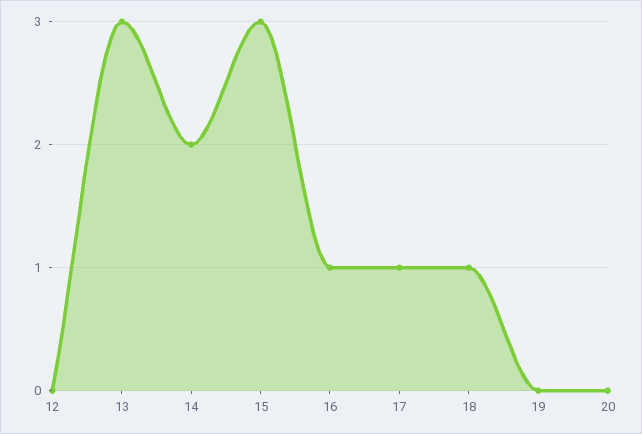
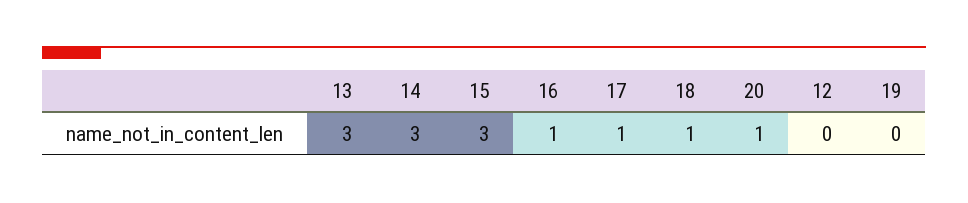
  {
    "12": 0,
    "13": 3,
-   "14": 2,
+   "14": 3,
    "15": 3,
    "16": 1,
    "17": 1,
    "18": 1,
    "19": 0,
-   "20": 0
+   "20": 1
  }

